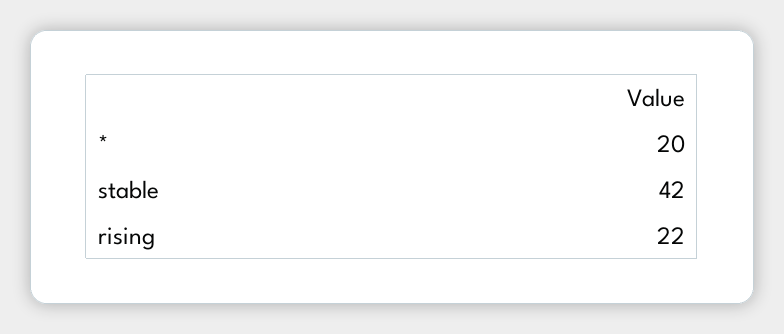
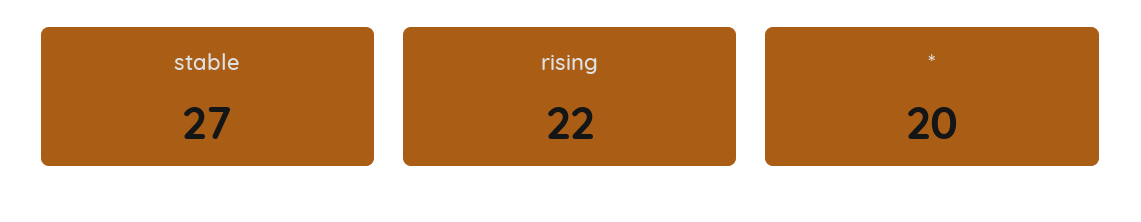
  {
    "*": 20,
-   "stable": 42,
+   "stable": 27,
    "rising": 22
  }

